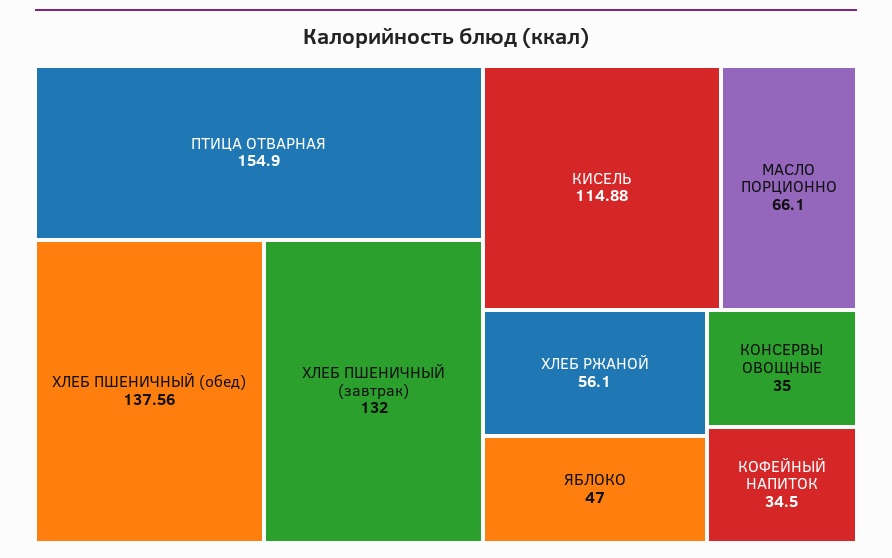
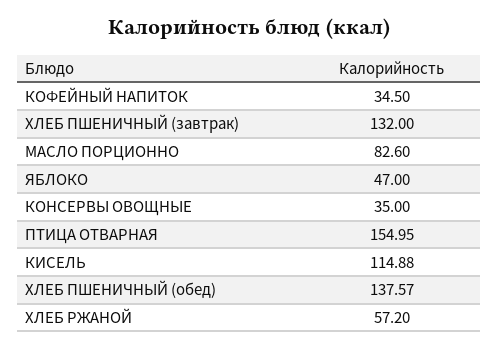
  {
-   "ПТИЦА ОТВАРНАЯ": 154.9,
+   "ПТИЦА ОТВАРНАЯ": 154.95,
-   "ХЛЕБ ПШЕНИЧНЫЙ (обед)": 137.56,
+   "ХЛЕБ ПШЕНИЧНЫЙ (обед)": 137.57,
    "ХЛЕБ ПШЕНИЧНЫЙ (завтрак)": 132,
    "КИСЕЛЬ": 114.88,
-   "МАСЛО ПОРЦИОННО": 66.1,
+   "МАСЛО ПОРЦИОННО": 82.6,
-   "ХЛЕБ РЖАНОЙ": 56.1,
+   "ХЛЕБ РЖАНОЙ": 57.2,
    "ЯБЛОКО": 47,
    "КОНСЕРВЫ ОВОЩНЫЕ": 35,
    "КОФЕЙНЫЙ НАПИТОК": 34.5
  }

